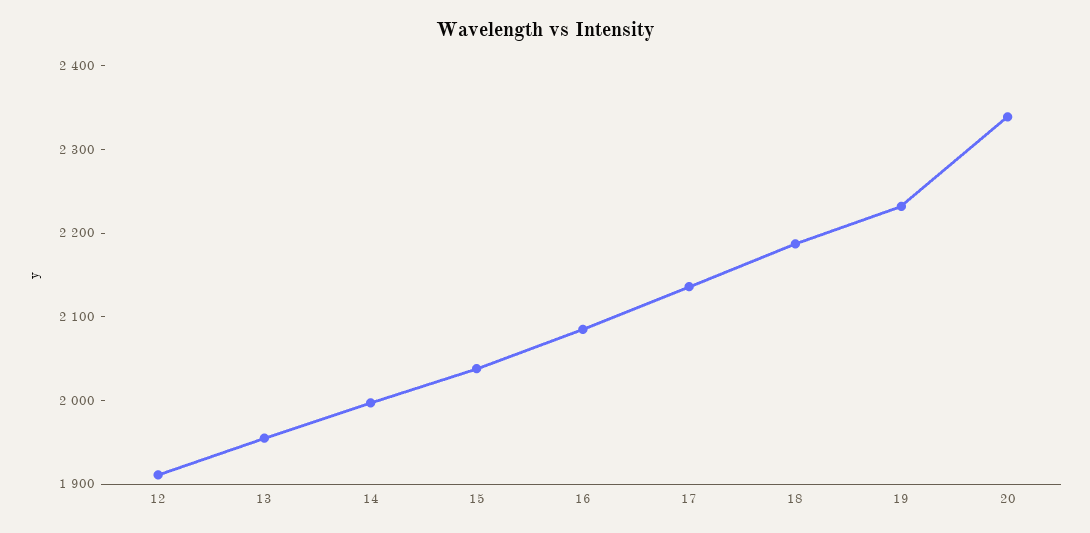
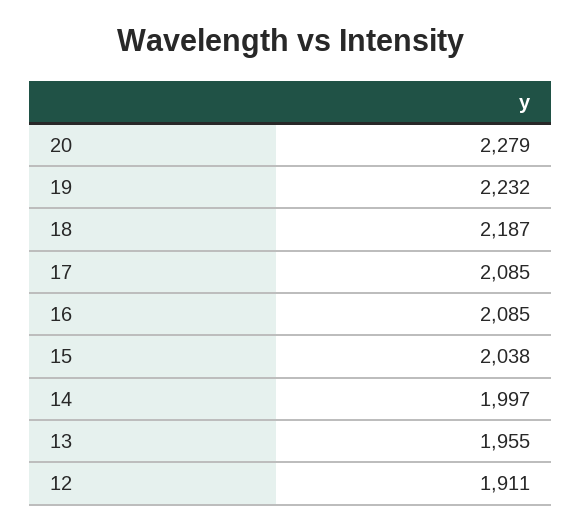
  {
    "12": 1911,
    "13": 1955,
    "14": 1997,
    "15": 2038,
    "16": 2085,
-   "17": 2140,
+   "17": 2085,
    "18": 2187,
    "19": 2232,
-   "20": 2340
+   "20": 2279
  }

